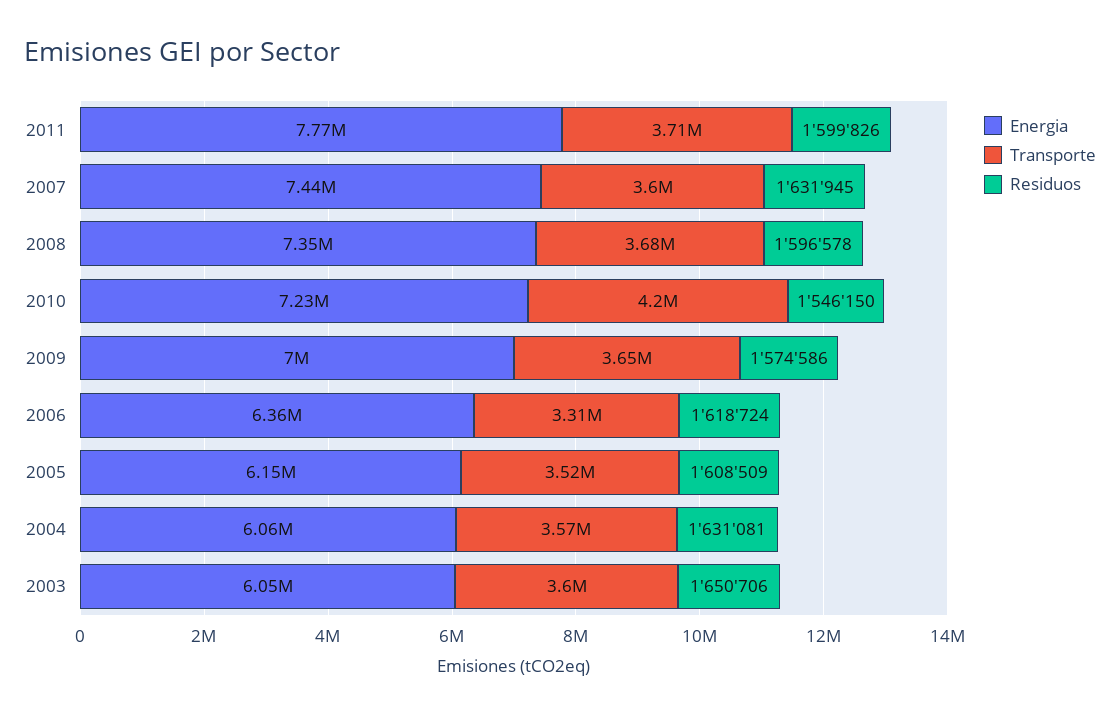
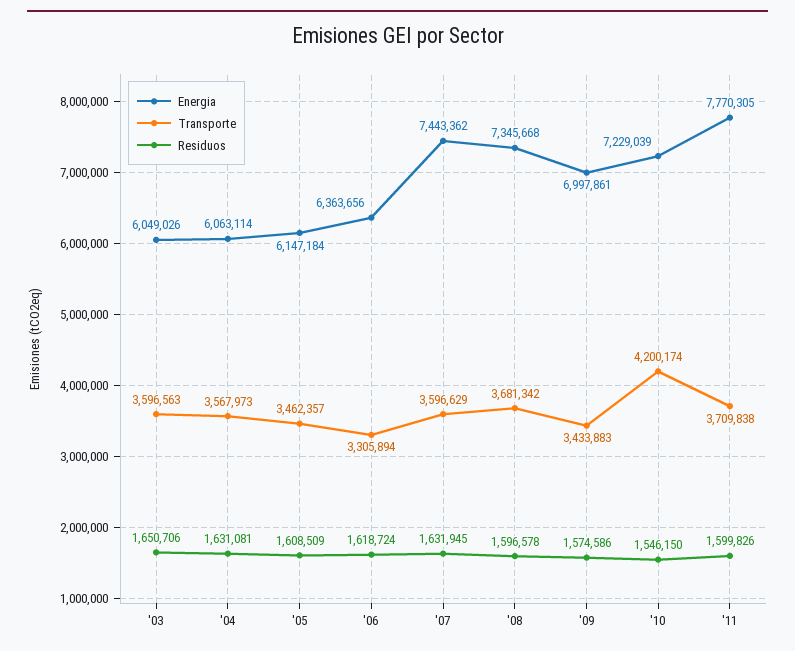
  {
    "Energia": {
      "2011": 7770305,
      "2007": 7443362,
      "2008": 7345668,
      "2010": 7229039,
      "2009": 6997861,
      "2006": 6363656,
      "2005": 6147184,
      "2004": 6063114,
      "2003": 6049026
    },
    "Transporte": {
      "2011": 3709838,
      "2007": 3596629,
      "2008": 3681342,
      "2010": 4200174,
-     "2009": 3650000,
+     "2009": 3433883,
      "2006": 3305894,
-     "2005": 3520000,
+     "2005": 3462357,
      "2004": 3567973,
      "2003": 3596563
    },
    "Residuos": {
      "2011": 1599826,
      "2007": 1631945,
      "2008": 1596578,
      "2010": 1546150,
      "2009": 1574586,
      "2006": 1618724,
      "2005": 1608509,
      "2004": 1631081,
      "2003": 1650706
    }
  }

